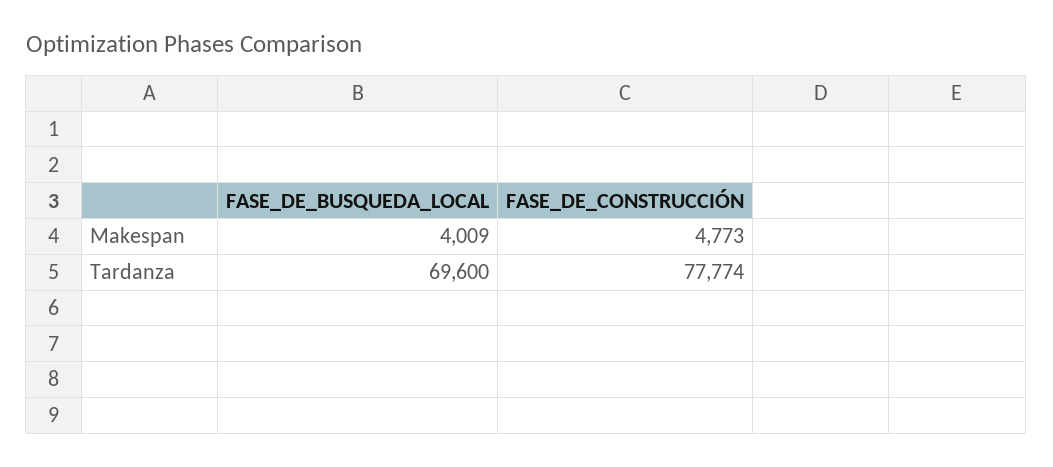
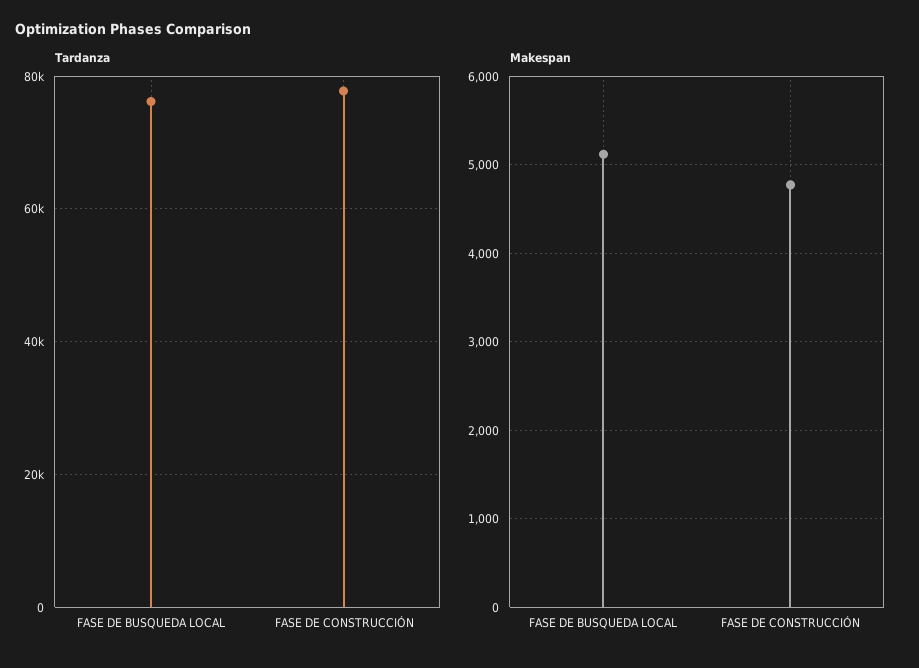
  {
    "Makespan": {
-     "FASE_DE_BUSQUEDA_LOCAL": 4009,
+     "FASE_DE_BUSQUEDA_LOCAL": 5100,
      "FASE_DE_CONSTRUCCIÓN": 4773
    },
    "Tardanza": {
-     "FASE_DE_BUSQUEDA_LOCAL": 69600,
+     "FASE_DE_BUSQUEDA_LOCAL": 76000,
      "FASE_DE_CONSTRUCCIÓN": 77774
    }
  }

